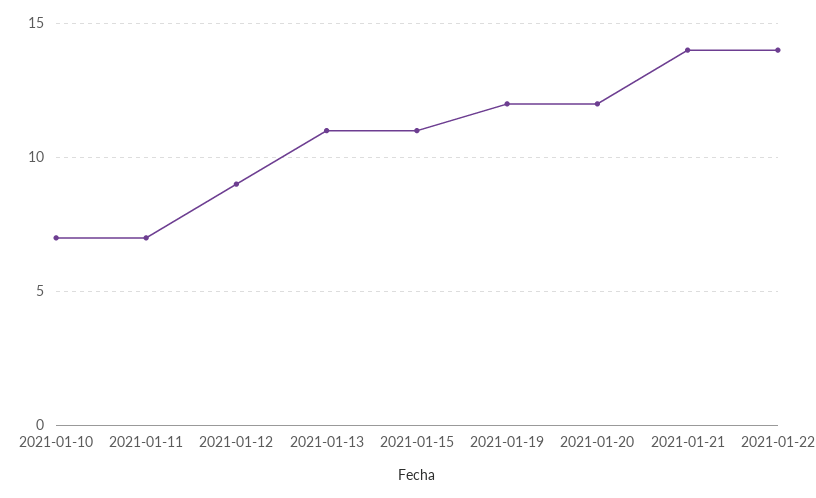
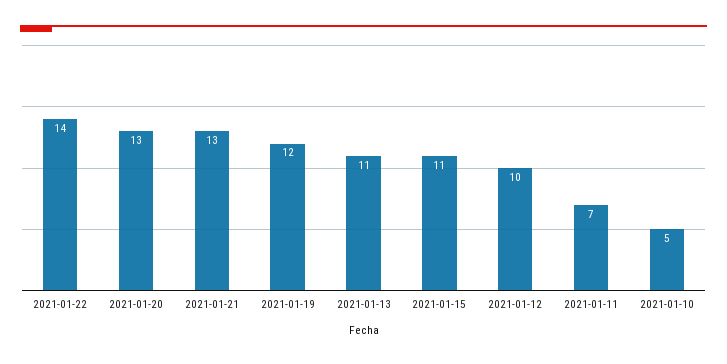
  {
-   "2021-01-10": 7,
+   "2021-01-10": 5,
    "2021-01-11": 7,
-   "2021-01-12": 9,
+   "2021-01-12": 10,
    "2021-01-13": 11,
    "2021-01-15": 11,
    "2021-01-19": 12,
-   "2021-01-20": 12,
+   "2021-01-20": 13,
-   "2021-01-21": 14,
+   "2021-01-21": 13,
    "2021-01-22": 14
  }

